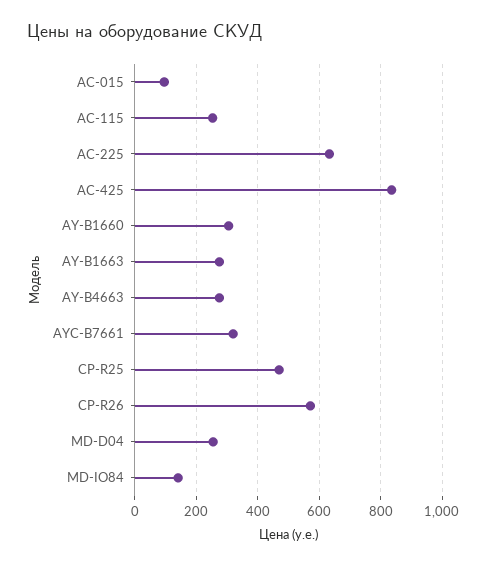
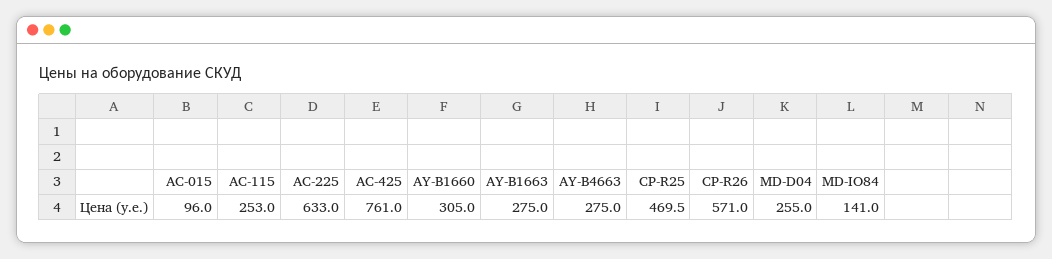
  {
    "AC-015": 96,
    "AC-115": 253,
    "AC-225": 633,
-   "AC-425": 840,
+   "AC-425": 761,
    "AY-B1660": 305,
    "AY-B1663": 275,
    "AY-B4663": 275,
-   "AYC-B7661": 320,
    "CP-R25": 469.5,
    "CP-R26": 571,
    "MD-D04": 255,
    "MD-IO84": 141
  }

